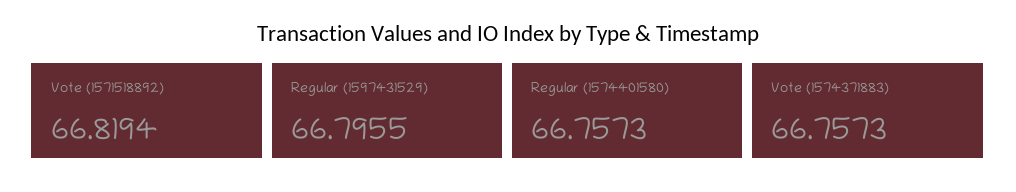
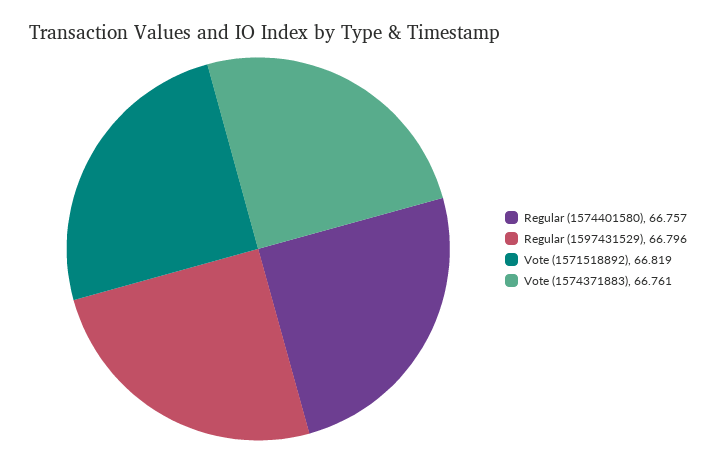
  {
    "Vote (1571518892)": 66.8194,
    "Regular (1597431529)": 66.7955,
    "Regular (1574401580)": 66.7573,
-   "Vote (1574371883)": 66.7573
+   "Vote (1574371883)": 66.761
  }

